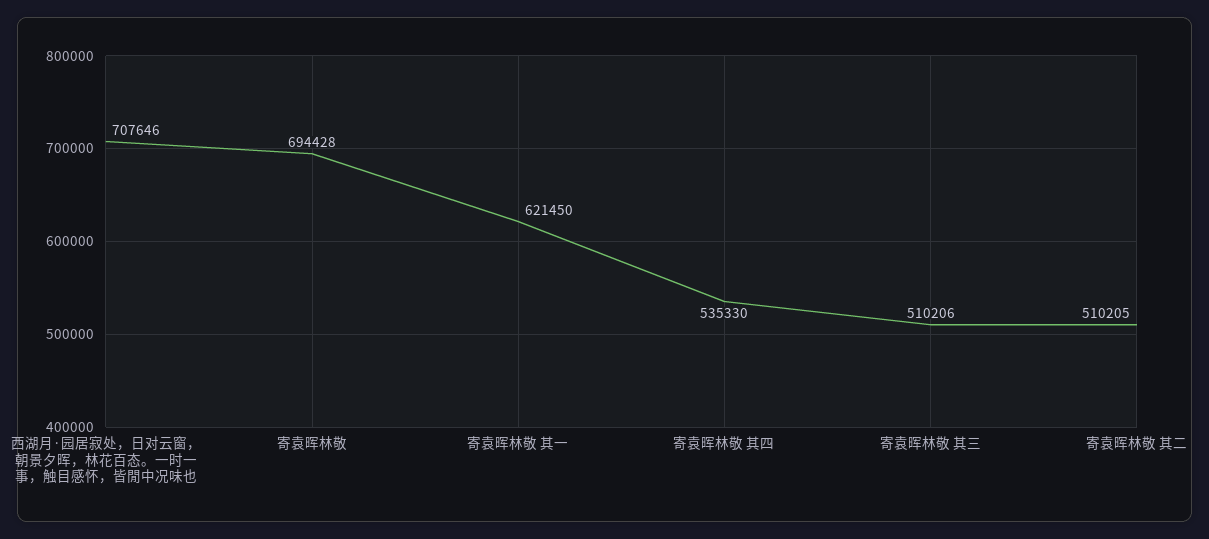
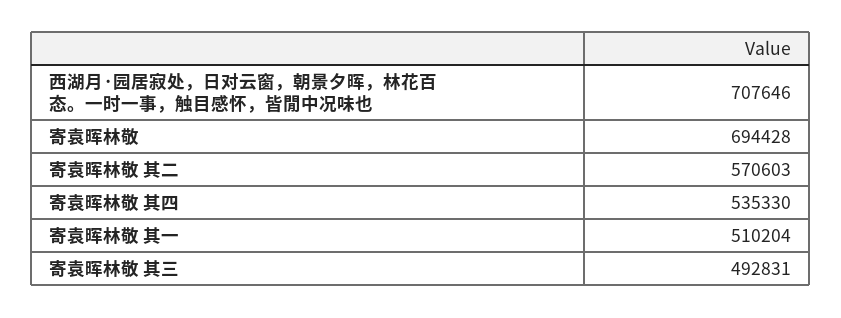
  {
    "西湖月·园居寂处，日对云窗，朝景夕晖，林花百态。一时一事，触目感怀，皆閒中况味也": 707646,
    "寄袁晖林敬": 694428,
-   "寄袁晖林敬 其一": 621450,
+   "寄袁晖林敬 其一": 510204,
    "寄袁晖林敬 其四": 535330,
-   "寄袁晖林敬 其三": 510206,
+   "寄袁晖林敬 其三": 492831,
-   "寄袁晖林敬 其二": 510205
+   "寄袁晖林敬 其二": 570603
  }

